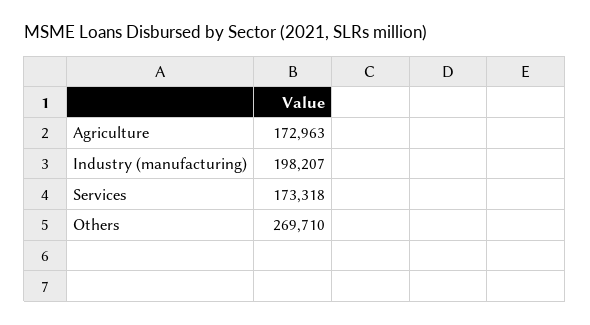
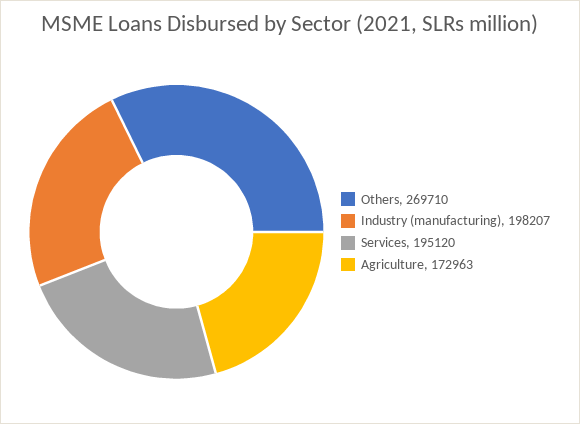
  {
    "Agriculture": 172963,
    "Industry (manufacturing)": 198207,
-   "Services": 173318,
+   "Services": 195120,
    "Others": 269710
  }

